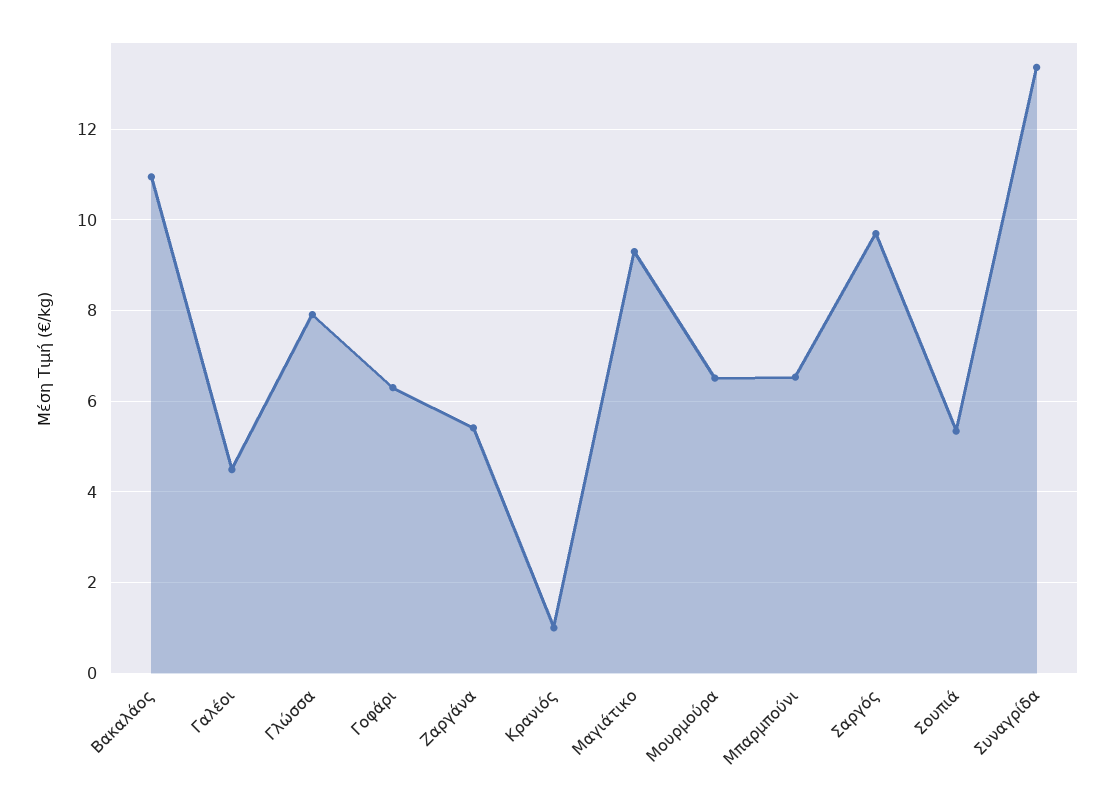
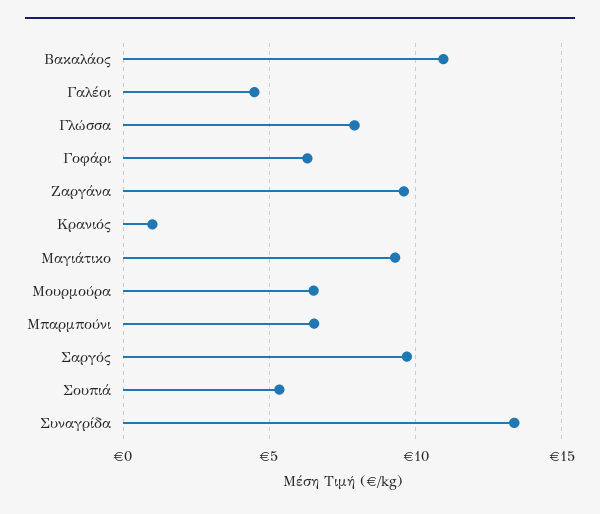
  {
    "Βακαλάος": 11,
    "Γαλέοι": 4.4,
    "Γλώσσα": 8,
    "Γοφάρι": 6.4,
-   "Ζαργάνα": 5.4,
+   "Ζαργάνα": 9.5,
    "Κρανιός": 1,
    "Μαγιάτικο": 9.4,
    "Μουρμούρα": 6.6,
    "Μπαρμπούνι": 6.6,
    "Σαργός": 9.8,
    "Σουπιά": 5.4,
    "Συναγρίδα": 13.4
  }

